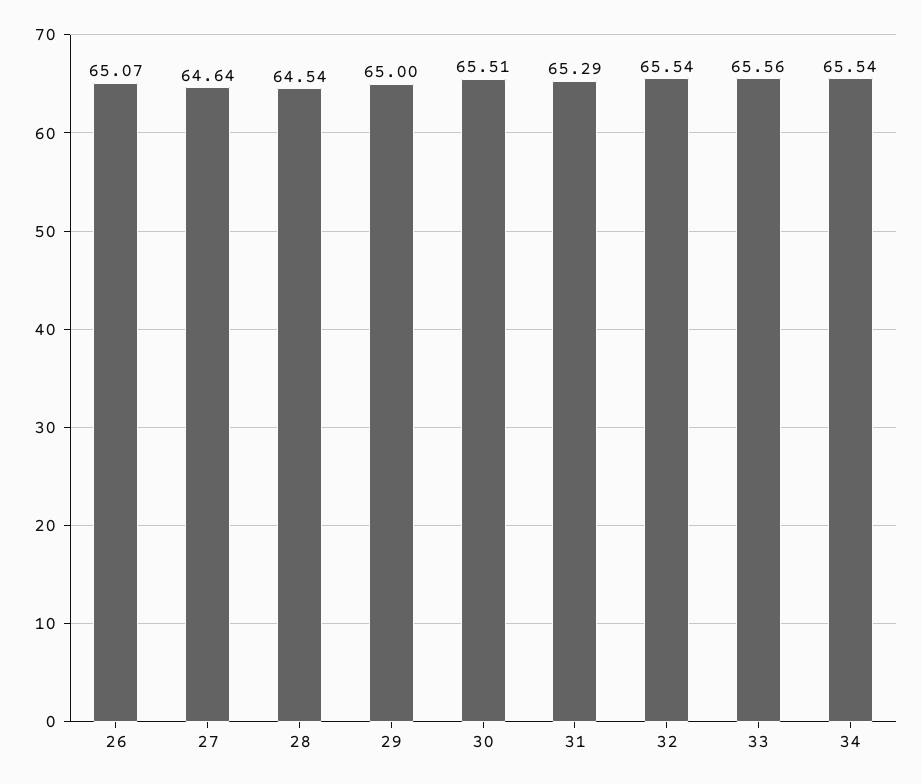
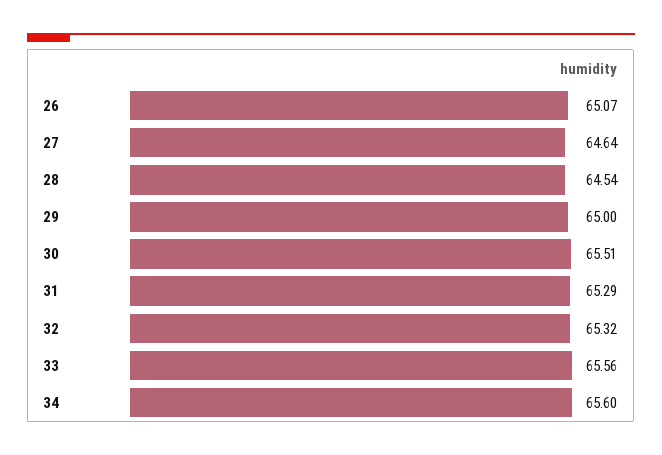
  {
    "26": 65.07,
    "27": 64.64,
    "28": 64.54,
    "29": 65,
    "30": 65.51,
    "31": 65.29,
-   "32": 65.54,
+   "32": 65.32,
    "33": 65.56,
-   "34": 65.54
+   "34": 65.6
  }

